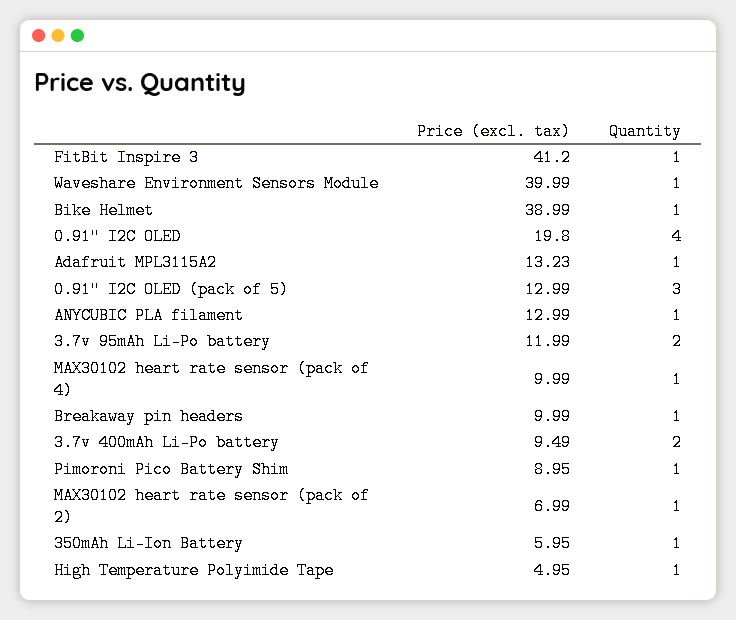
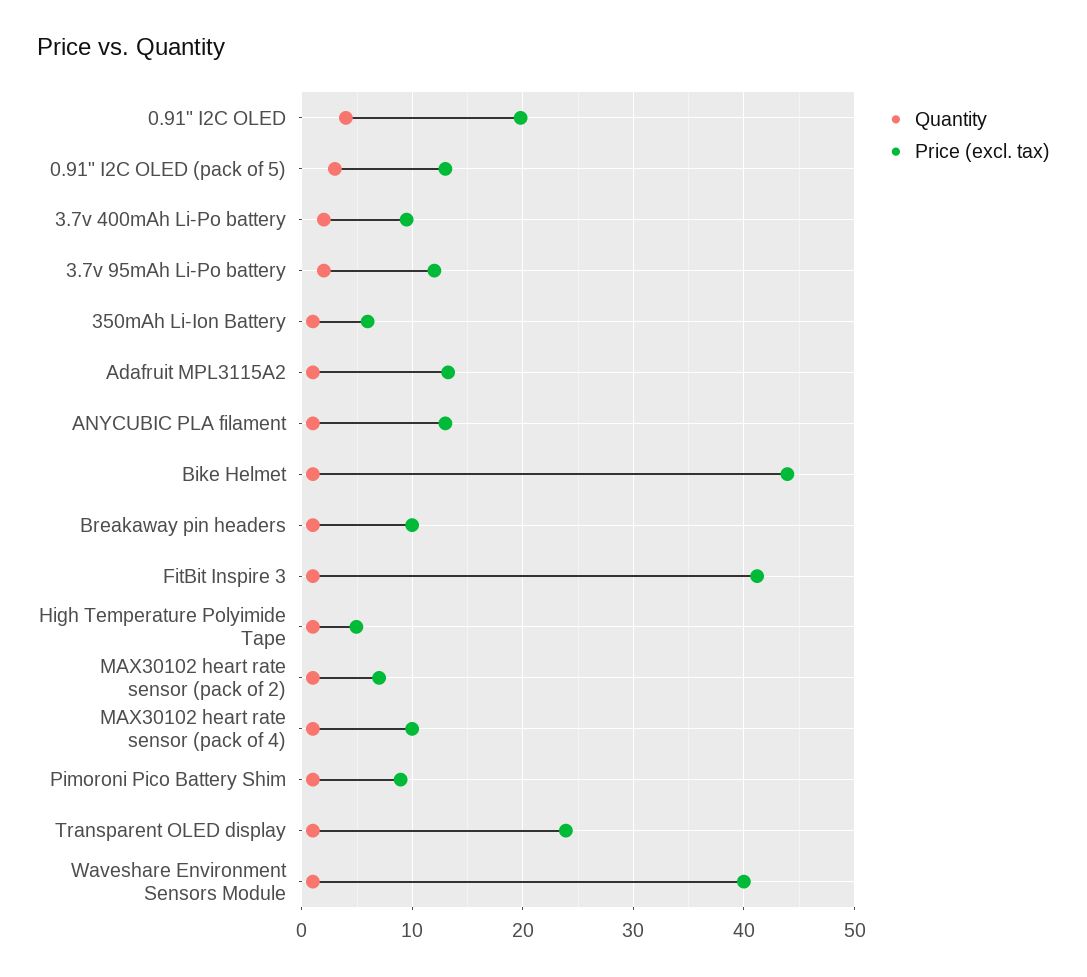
  {
    "Price (excl. tax)": {
      "FitBit Inspire 3": 41.2,
      "Waveshare Environment Sensors Module": 39.99,
-     "Bike Helmet": 38.99,
+     "Bike Helmet": 44,
      "0.91\" I2C OLED": 19.8,
      "Adafruit MPL3115A2": 13.23,
      "0.91\" I2C OLED (pack of 5)": 12.99,
      "ANYCUBIC PLA filament": 12.99,
      "3.7v 95mAh Li-Po battery": 11.99,
      "MAX30102 heart rate sensor (pack of 4)": 9.99,
      "Breakaway pin headers": 9.99,
      "3.7v 400mAh Li-Po battery": 9.49,
      "Pimoroni Pico Battery Shim": 8.95,
      "MAX30102 heart rate sensor (pack of 2)": 6.99,
      "350mAh Li-Ion Battery": 5.95,
-     "High Temperature Polyimide Tape": 4.95
+     "High Temperature Polyimide Tape": 4.95,
+     "Transparent OLED display": 24
    },
    "Quantity": {
      "FitBit Inspire 3": 1,
      "Waveshare Environment Sensors Module": 1,
      "Bike Helmet": 1,
      "0.91\" I2C OLED": 4,
      "Adafruit MPL3115A2": 1,
      "0.91\" I2C OLED (pack of 5)": 3,
      "ANYCUBIC PLA filament": 1,
      "3.7v 95mAh Li-Po battery": 2,
      "MAX30102 heart rate sensor (pack of 4)": 1,
      "Breakaway pin headers": 1,
      "3.7v 400mAh Li-Po battery": 2,
      "Pimoroni Pico Battery Shim": 1,
      "MAX30102 heart rate sensor (pack of 2)": 1,
      "350mAh Li-Ion Battery": 1,
-     "High Temperature Polyimide Tape": 1
+     "High Temperature Polyimide Tape": 1,
+     "Transparent OLED display": 1
    }
  }

